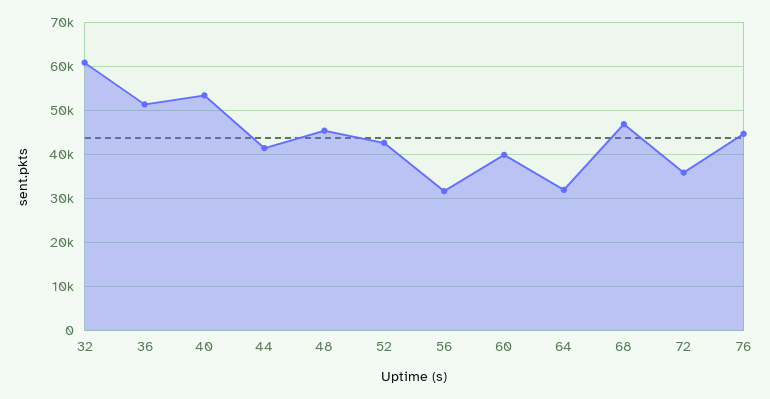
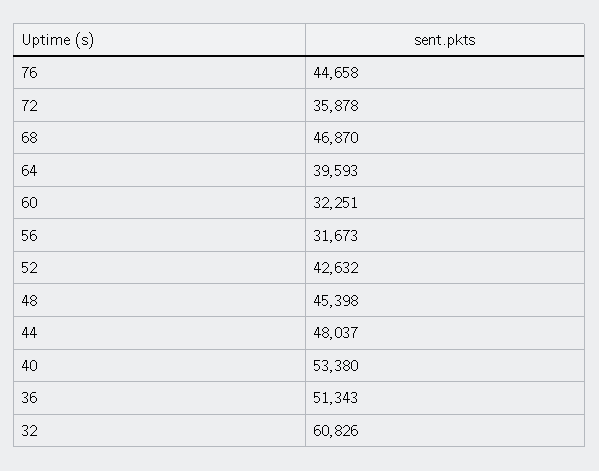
  {
    "32": 60826,
    "36": 51343,
    "40": 53380,
-   "44": 42000,
+   "44": 48037,
    "48": 45398,
    "52": 42632,
    "56": 31673,
-   "60": 40000,
+   "60": 32251,
-   "64": 32000,
+   "64": 39593,
    "68": 46870,
    "72": 35878,
    "76": 44658
  }

